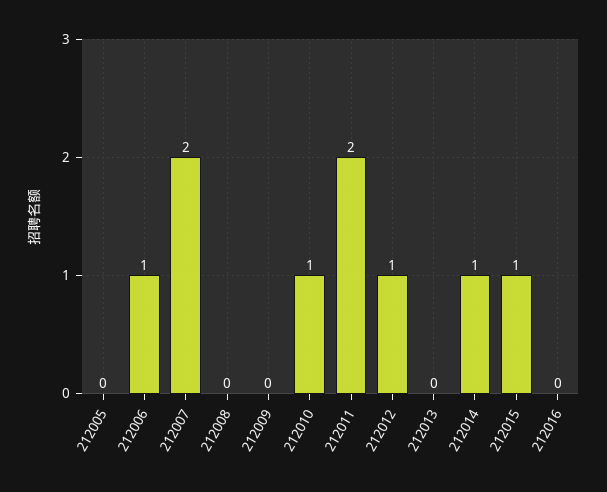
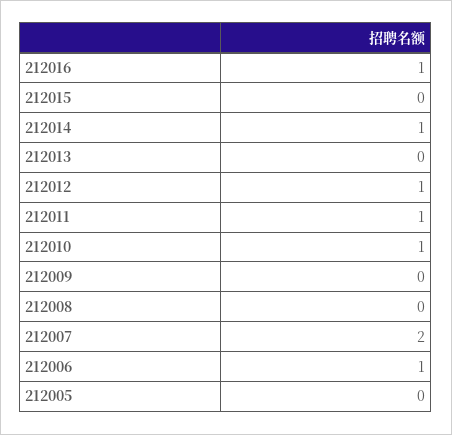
  {
    "212005": 0,
    "212006": 1,
    "212007": 2,
    "212008": 0,
    "212009": 0,
    "212010": 1,
-   "212011": 2,
+   "212011": 1,
    "212012": 1,
    "212013": 0,
    "212014": 1,
-   "212015": 1,
+   "212015": 0,
-   "212016": 0
+   "212016": 1
  }

